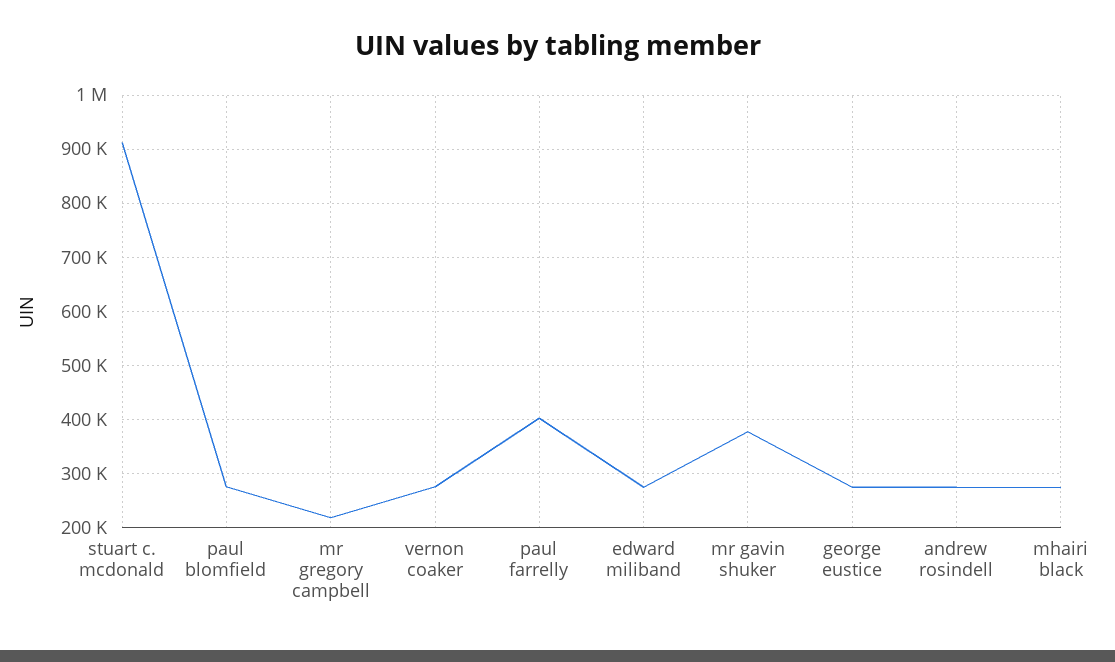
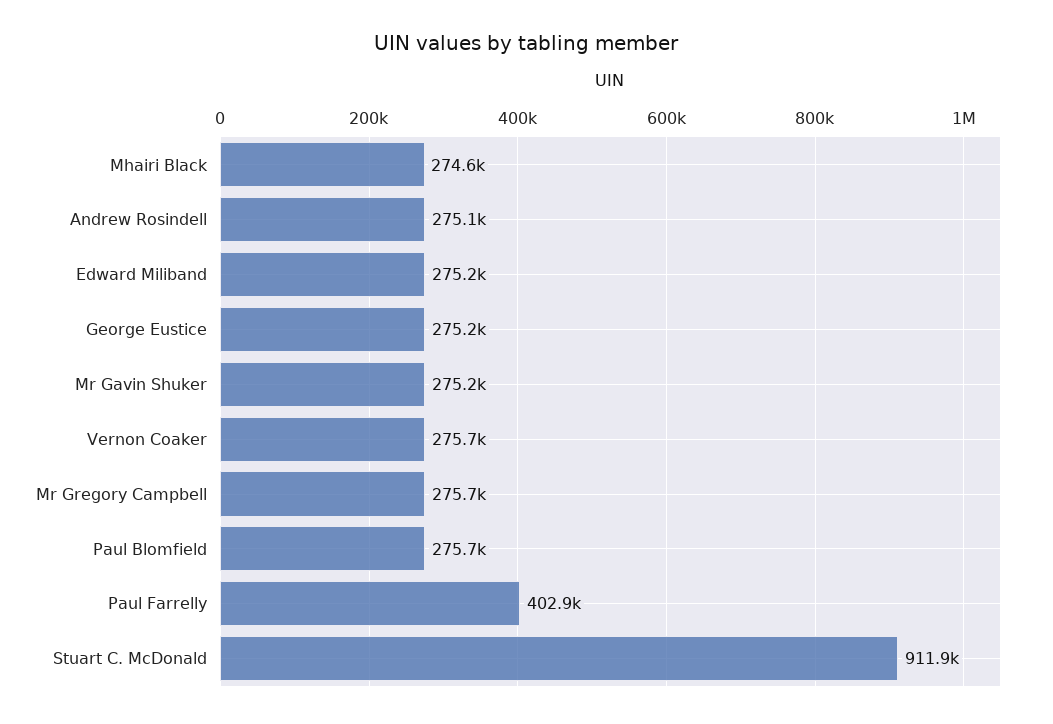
  {
    "stuart c. mcdonald": 911900,
    "paul blomfield": 275700,
-   "mr gregory campbell": 220000,
+   "mr gregory campbell": 275700,
    "vernon coaker": 275700,
    "paul farrelly": 402900,
    "edward miliband": 275200,
-   "mr gavin shuker": 380000,
+   "mr gavin shuker": 275200,
    "george eustice": 275200,
    "andrew rosindell": 275100,
    "mhairi black": 274600
  }

